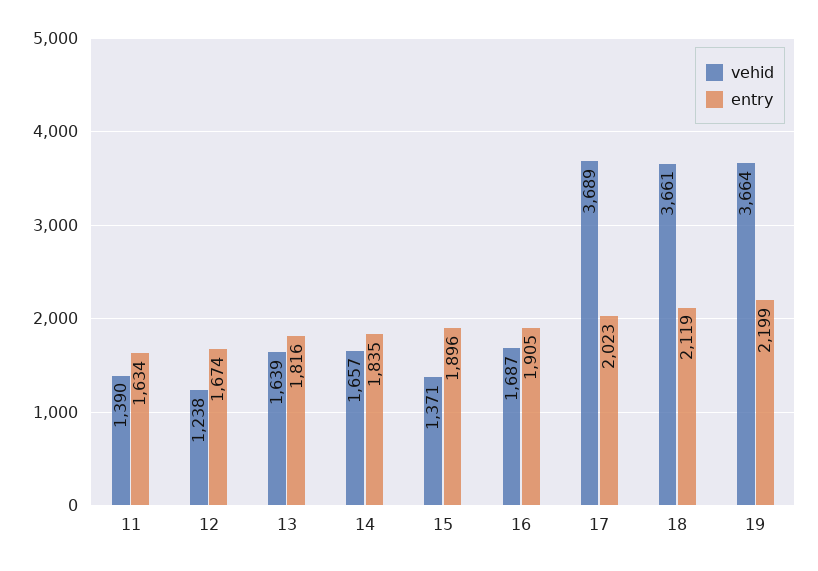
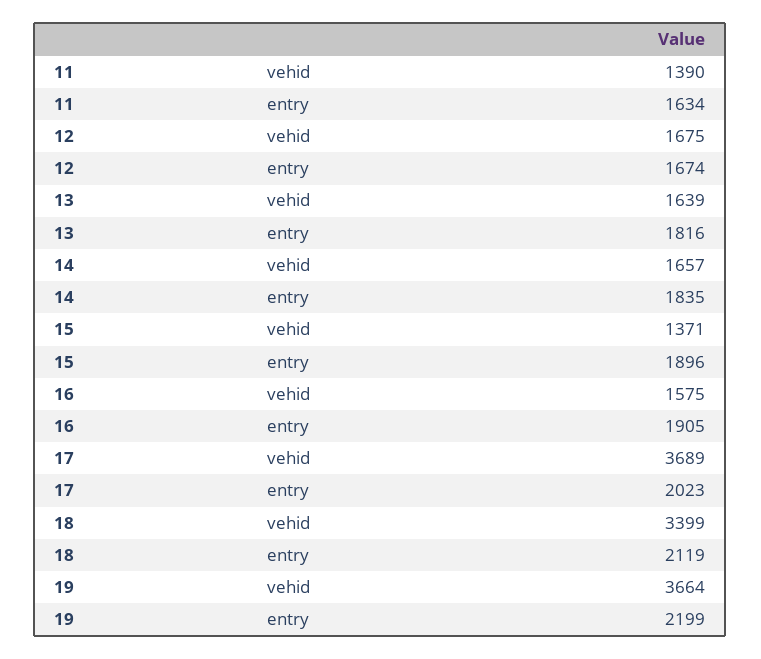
  {
    "vehid": {
      "11": 1390,
-     "12": 1238,
+     "12": 1675,
      "13": 1639,
      "14": 1657,
      "15": 1371,
-     "16": 1687,
+     "16": 1575,
      "17": 3689,
-     "18": 3661,
+     "18": 3399,
      "19": 3664
    },
    "entry": {
      "11": 1634,
      "12": 1674,
      "13": 1816,
      "14": 1835,
      "15": 1896,
      "16": 1905,
      "17": 2023,
      "18": 2119,
      "19": 2199
    }
  }

